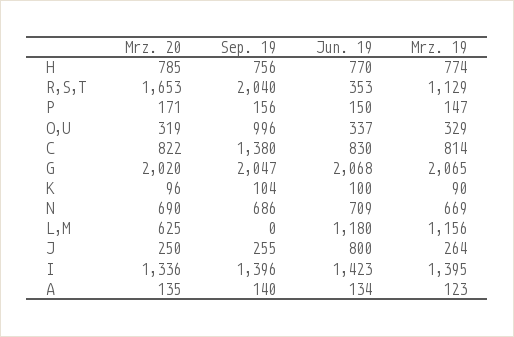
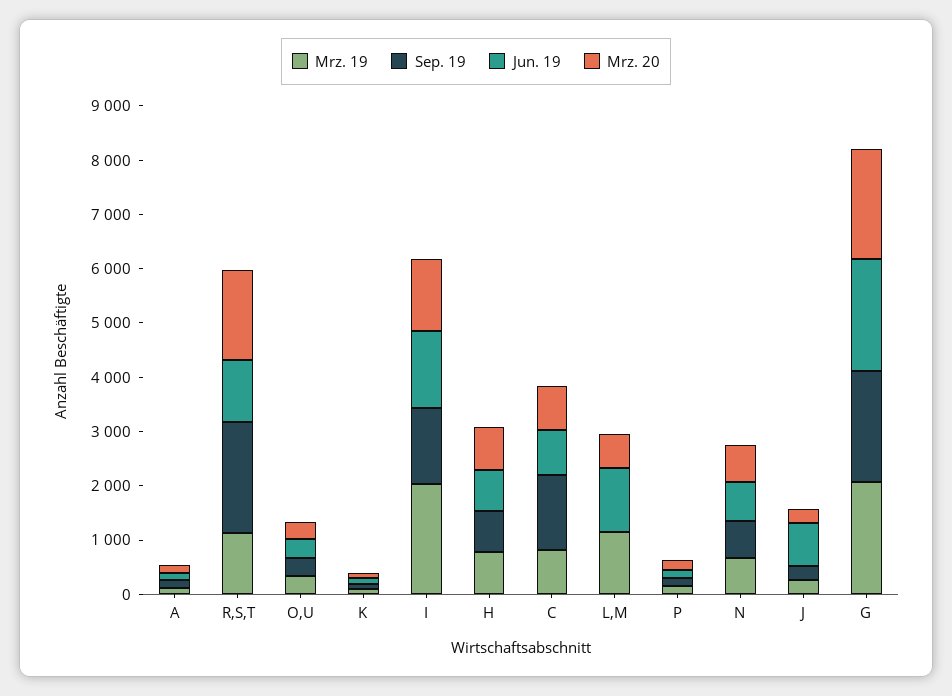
  {
    "Mrz. 20": {
      "H": 785,
      "R,S,T": 1653,
      "P": 171,
      "O,U": 319,
      "C": 822,
      "G": 2020,
      "K": 96,
      "N": 690,
      "L,M": 625,
      "J": 250,
      "I": 1336,
      "A": 135
    },
    "Sep. 19": {
      "H": 756,
      "R,S,T": 2040,
      "P": 156,
-     "O,U": 996,
+     "O,U": 400,
      "C": 1380,
      "G": 2047,
      "K": 104,
      "N": 686,
      "L,M": 0,
      "J": 255,
      "I": 1396,
      "A": 140
    },
    "Jun. 19": {
      "H": 770,
-     "R,S,T": 353,
+     "R,S,T": 1200,
      "P": 150,
      "O,U": 337,
      "C": 830,
      "G": 2068,
      "K": 100,
      "N": 709,
      "L,M": 1180,
      "J": 800,
      "I": 1423,
      "A": 134
    },
    "Mrz. 19": {
      "H": 774,
      "R,S,T": 1129,
      "P": 147,
      "O,U": 329,
      "C": 814,
      "G": 2065,
      "K": 90,
      "N": 669,
      "L,M": 1156,
      "J": 264,
-     "I": 1395,
+     "I": 2000,
      "A": 123
    }
  }

